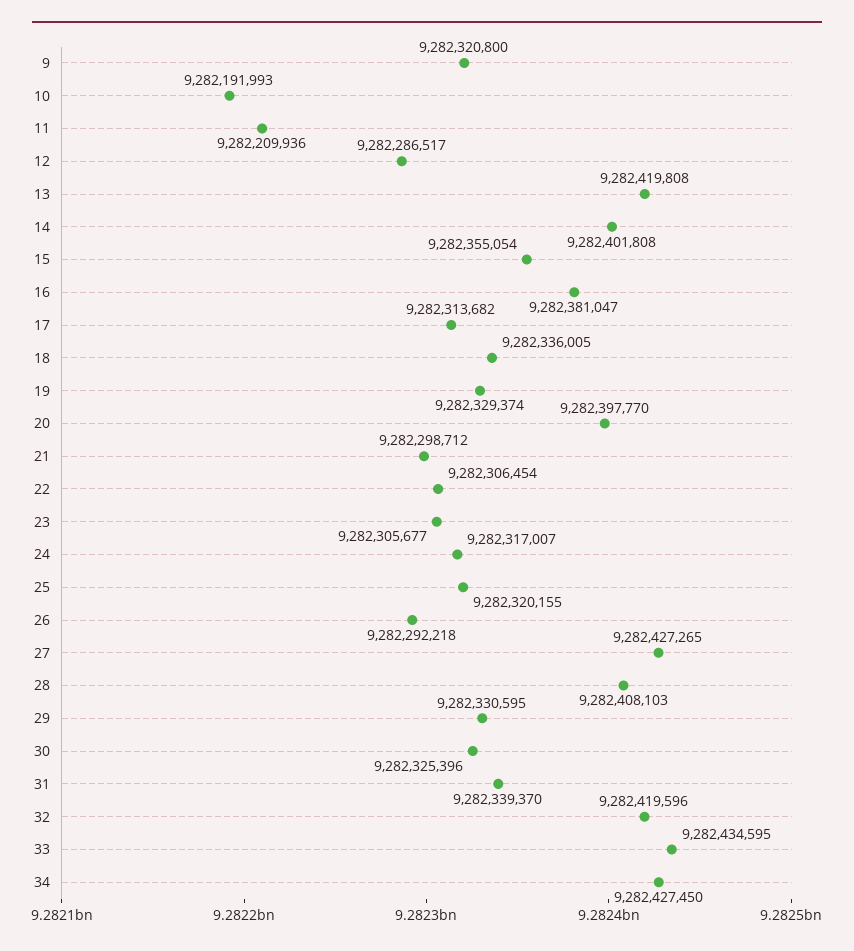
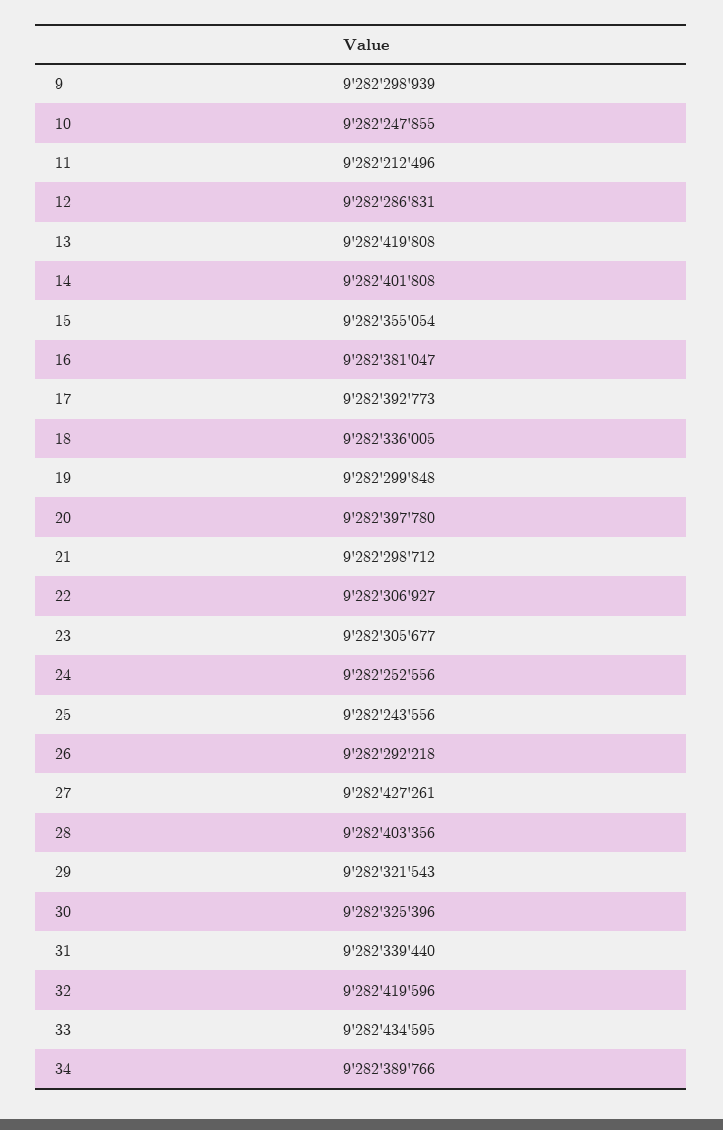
  {
-   "9": 9282320800,
+   "9": 9282298939,
-   "10": 9282191993,
+   "10": 9282247855,
-   "11": 9282209936,
+   "11": 9282212496,
-   "12": 9282286517,
+   "12": 9282286831,
    "13": 9282419808,
    "14": 9282401808,
    "15": 9282355054,
    "16": 9282381047,
-   "17": 9282313682,
+   "17": 9282392773,
    "18": 9282336005,
-   "19": 9282329374,
+   "19": 9282299848,
-   "20": 9282397770,
+   "20": 9282397780,
    "21": 9282298712,
-   "22": 9282306454,
+   "22": 9282306927,
    "23": 9282305677,
-   "24": 9282317007,
+   "24": 9282252556,
-   "25": 9282320155,
+   "25": 9282243556,
    "26": 9282292218,
-   "27": 9282427265,
+   "27": 9282427261,
-   "28": 9282408103,
+   "28": 9282403356,
-   "29": 9282330595,
+   "29": 9282321543,
    "30": 9282325396,
-   "31": 9282339370,
+   "31": 9282339440,
    "32": 9282419596,
    "33": 9282434595,
-   "34": 9282427450
+   "34": 9282389766
  }

